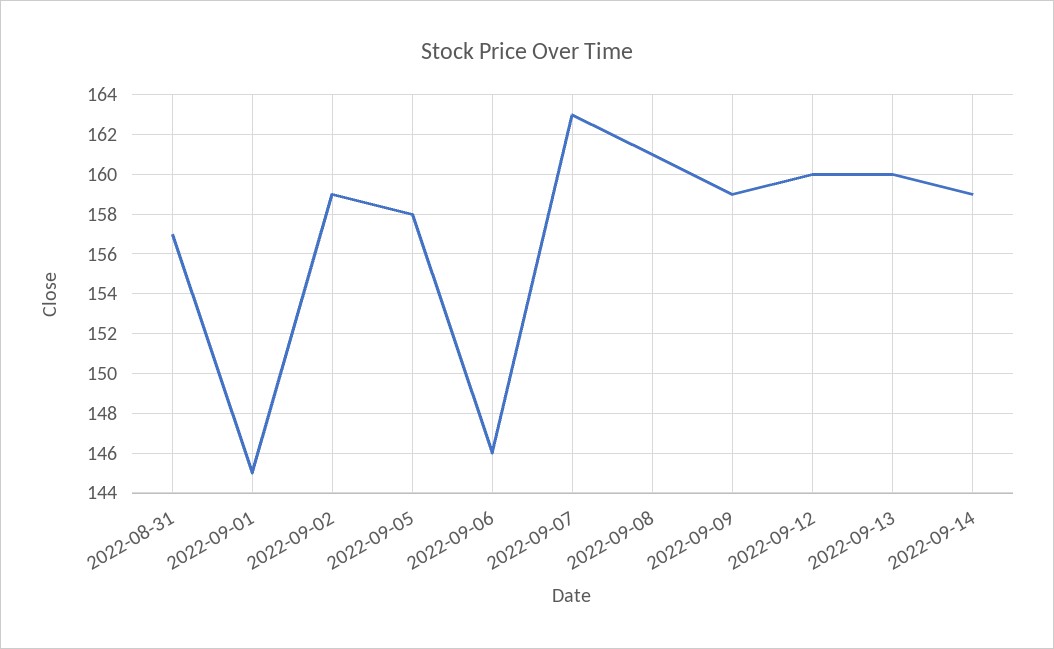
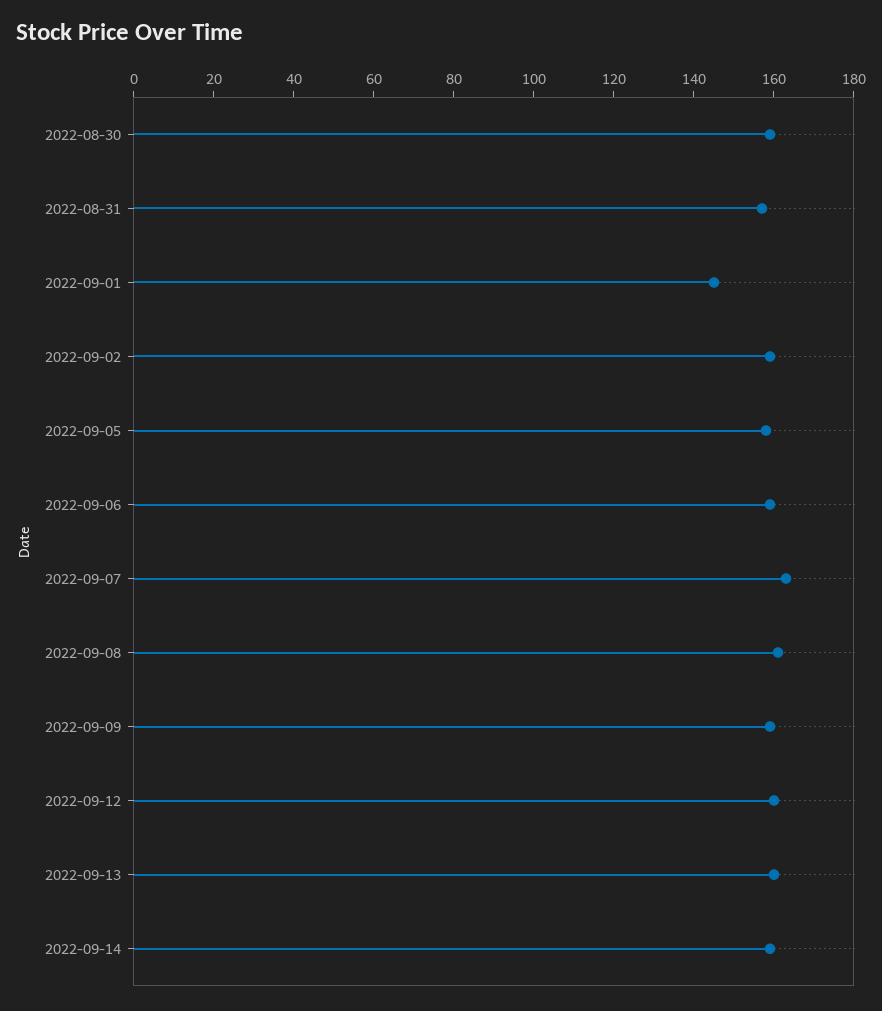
  {
    "2022-08-31": 157,
    "2022-09-01": 145,
    "2022-09-02": 159,
    "2022-09-05": 158,
-   "2022-09-06": 146,
+   "2022-09-06": 160,
    "2022-09-07": 163,
    "2022-09-08": 161,
    "2022-09-09": 159,
    "2022-09-12": 160,
    "2022-09-13": 160,
-   "2022-09-14": 159
+   "2022-09-14": 159,
+   "2022-08-30": 160
  }

